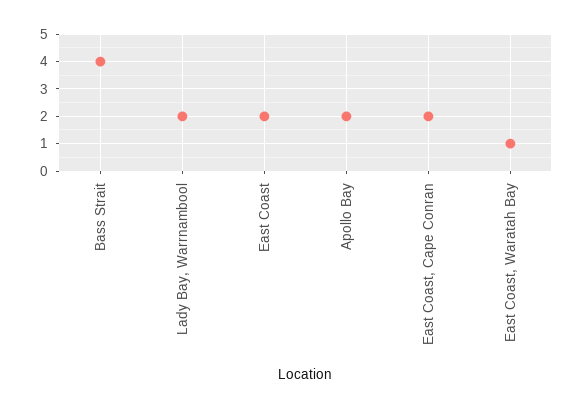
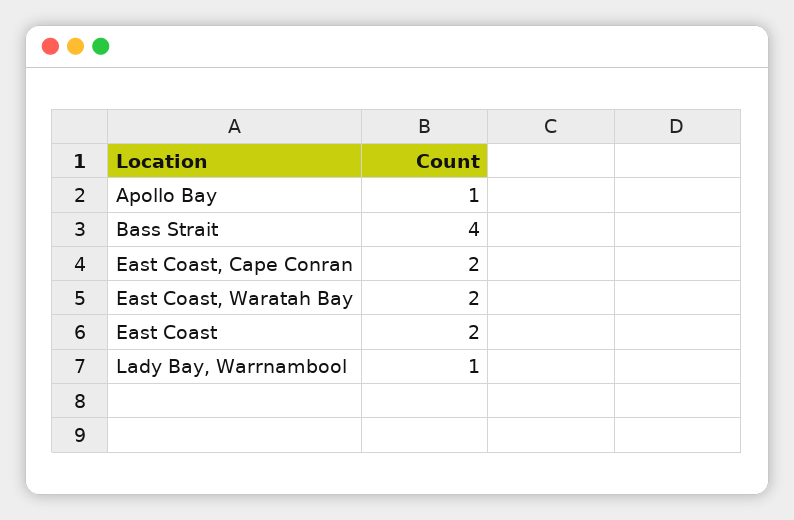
  {
    "Bass Strait": 4,
-   "Lady Bay, Warrnambool": 2,
+   "Lady Bay, Warrnambool": 1,
    "East Coast": 2,
-   "Apollo Bay": 2,
+   "Apollo Bay": 1,
    "East Coast, Cape Conran": 2,
-   "East Coast, Waratah Bay": 1
+   "East Coast, Waratah Bay": 2
  }

